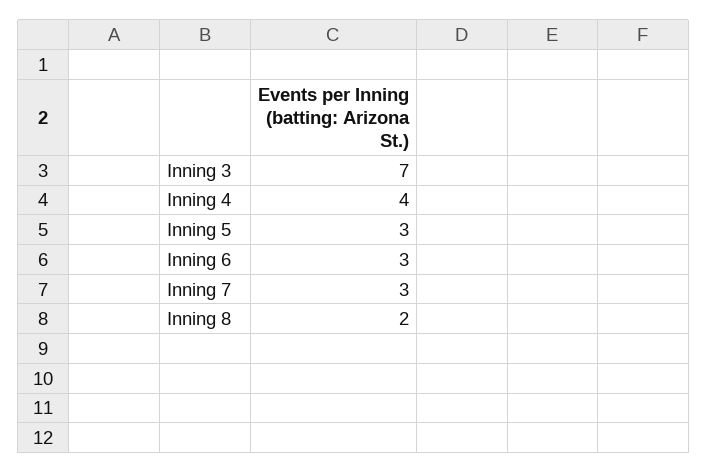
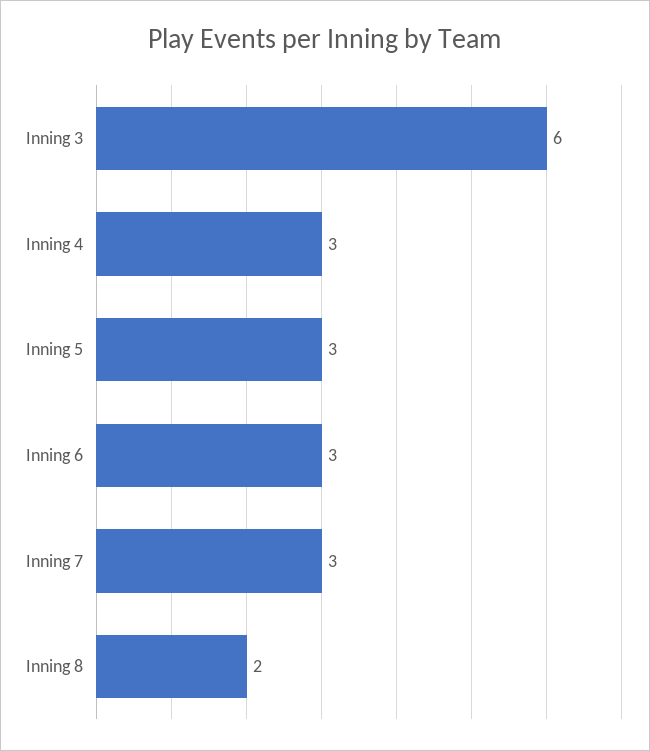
  {
-   "Inning 3": 7,
+   "Inning 3": 6,
-   "Inning 4": 4,
+   "Inning 4": 3,
    "Inning 5": 3,
    "Inning 6": 3,
    "Inning 7": 3,
    "Inning 8": 2
  }

